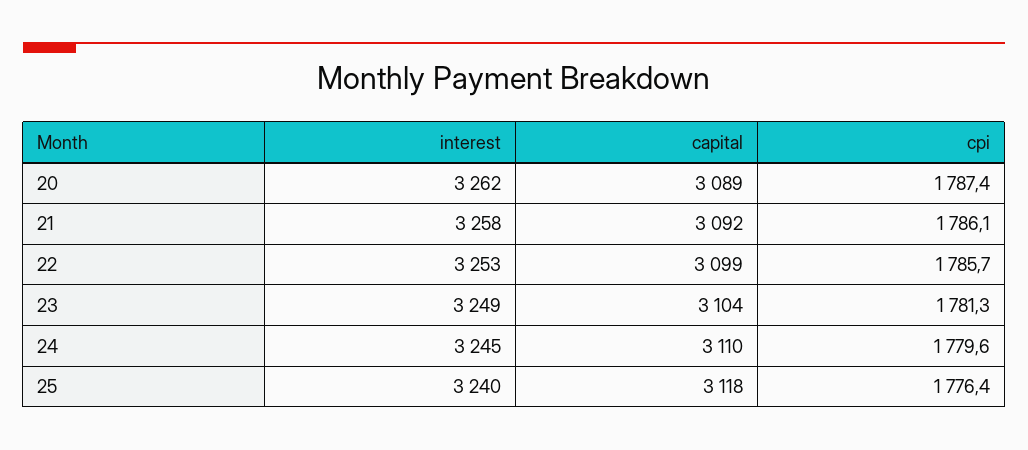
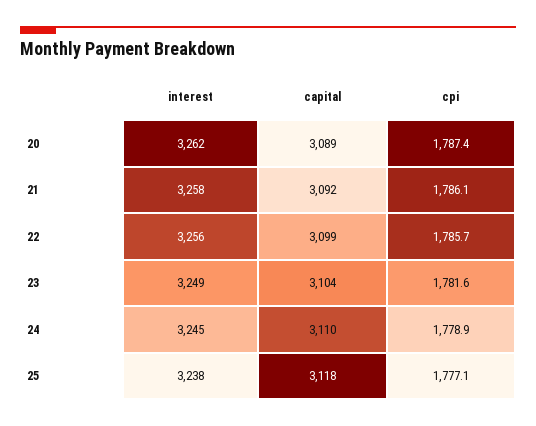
  {
    "interest": {
      "20": 3262,
      "21": 3258,
-     "22": 3253,
+     "22": 3256,
      "23": 3249,
      "24": 3245,
-     "25": 3240
+     "25": 3238
    },
    "capital": {
      "20": 3089,
      "21": 3092,
      "22": 3099,
      "23": 3104,
      "24": 3110,
      "25": 3118
    },
    "cpi": {
      "20": 1787.4,
      "21": 1786.1,
      "22": 1785.7,
-     "23": 1781.3,
+     "23": 1781.6,
-     "24": 1779.6,
+     "24": 1778.9,
-     "25": 1776.4
+     "25": 1777.1
    }
  }

